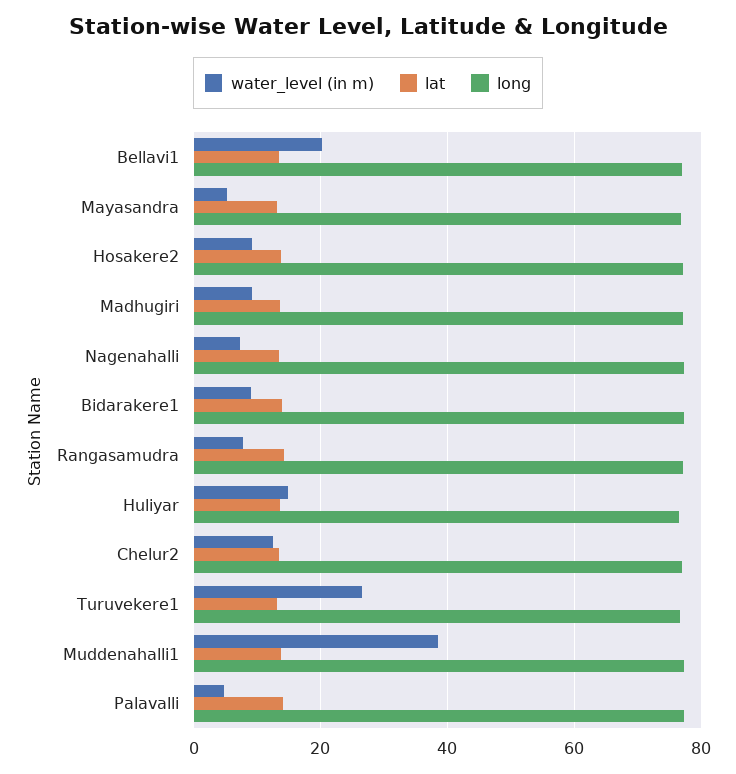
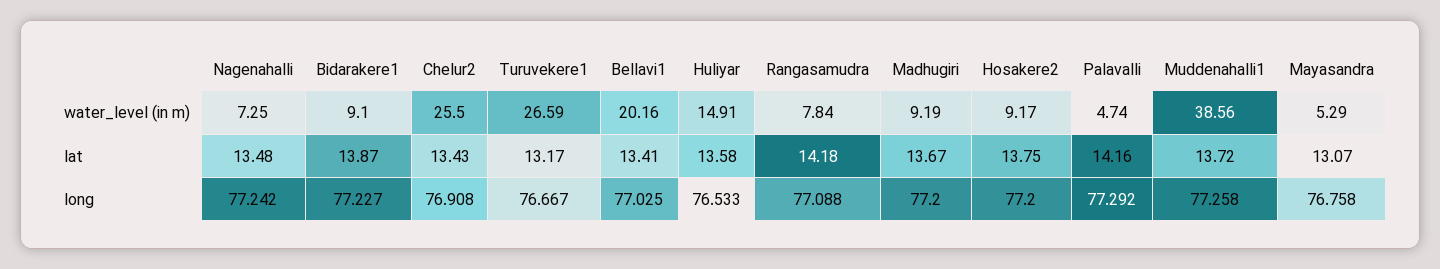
  {
    "water_level (in m)": {
      "Bellavi1": 20.16,
      "Mayasandra": 5.29,
      "Hosakere2": 9.17,
      "Madhugiri": 9.19,
      "Nagenahalli": 7.25,
      "Bidarakere1": 9.1,
      "Rangasamudra": 7.84,
      "Huliyar": 14.91,
-     "Chelur2": 12,
+     "Chelur2": 25.5,
      "Turuvekere1": 26.59,
      "Muddenahalli1": 38.56,
      "Palavalli": 4.74
    },
    "lat": {
      "Bellavi1": 13.41,
      "Mayasandra": 13.07,
      "Hosakere2": 13.75,
      "Madhugiri": 13.67,
      "Nagenahalli": 13.48,
      "Bidarakere1": 13.87,
      "Rangasamudra": 14.18,
      "Huliyar": 13.58,
      "Chelur2": 13.43,
      "Turuvekere1": 13.17,
      "Muddenahalli1": 13.72,
      "Palavalli": 14.16
    },
    "long": {
      "Bellavi1": 77.025,
      "Mayasandra": 76.758,
      "Hosakere2": 77.2,
      "Madhugiri": 77.2,
      "Nagenahalli": 77.242,
      "Bidarakere1": 77.227,
      "Rangasamudra": 77.088,
      "Huliyar": 76.533,
      "Chelur2": 76.908,
      "Turuvekere1": 76.667,
      "Muddenahalli1": 77.258,
      "Palavalli": 77.292
    }
  }

